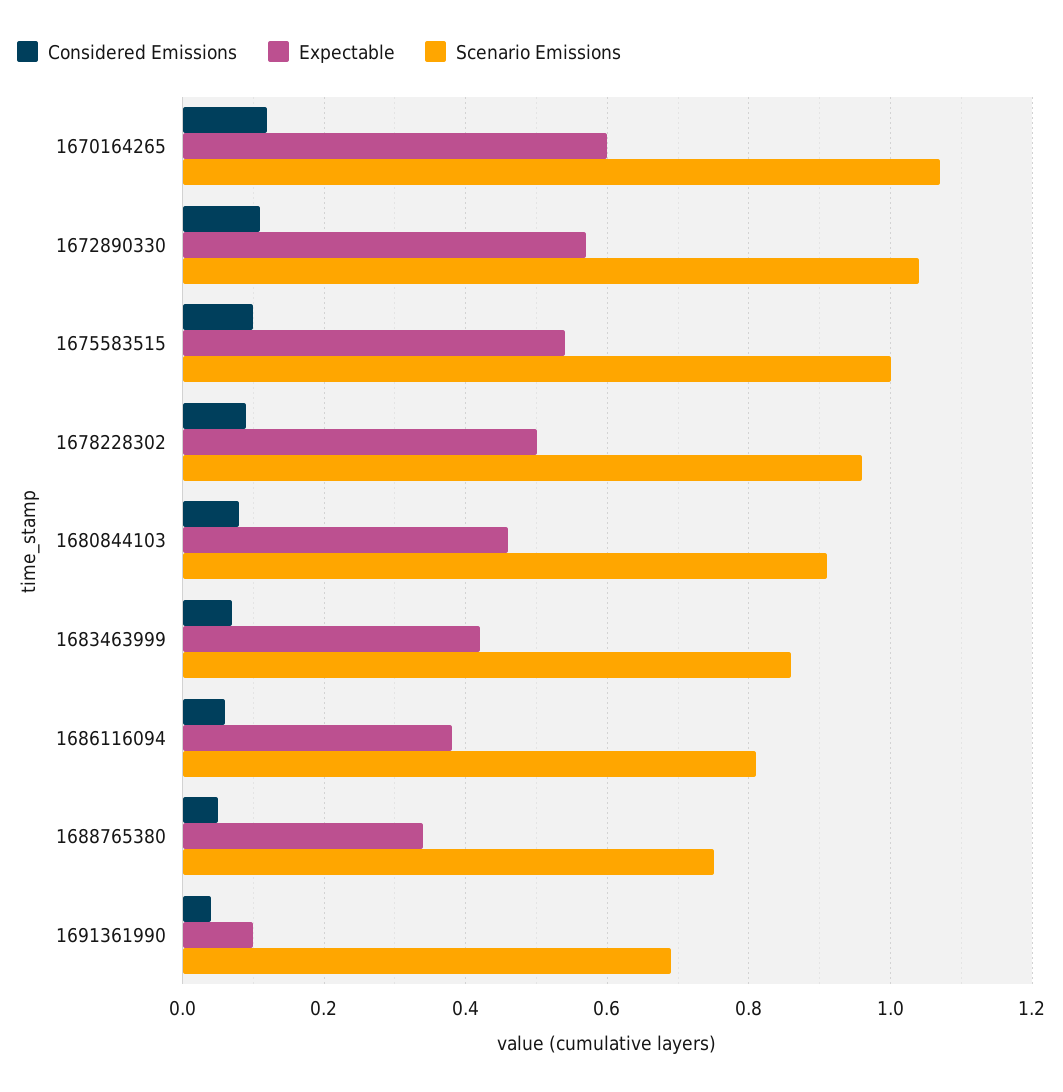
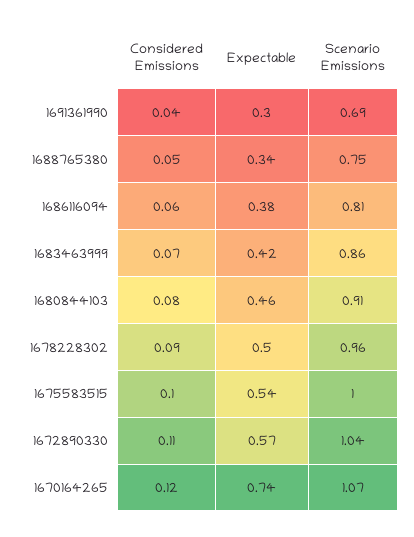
  {
    "Considered Emissions": {
      "1670164265": 0.12,
      "1672890330": 0.11,
      "1675583515": 0.1,
      "1678228302": 0.09,
      "1680844103": 0.08,
      "1683463999": 0.07,
      "1686116094": 0.06,
      "1688765380": 0.05,
      "1691361990": 0.04
    },
    "Expectable": {
-     "1670164265": 0.6,
+     "1670164265": 0.74,
      "1672890330": 0.57,
      "1675583515": 0.54,
      "1678228302": 0.5,
      "1680844103": 0.46,
      "1683463999": 0.42,
      "1686116094": 0.38,
      "1688765380": 0.34,
-     "1691361990": 0.1
+     "1691361990": 0.3
    },
    "Scenario Emissions": {
      "1670164265": 1.07,
      "1672890330": 1.04,
      "1675583515": 1,
      "1678228302": 0.96,
      "1680844103": 0.91,
      "1683463999": 0.86,
      "1686116094": 0.81,
      "1688765380": 0.75,
      "1691361990": 0.69
    }
  }

